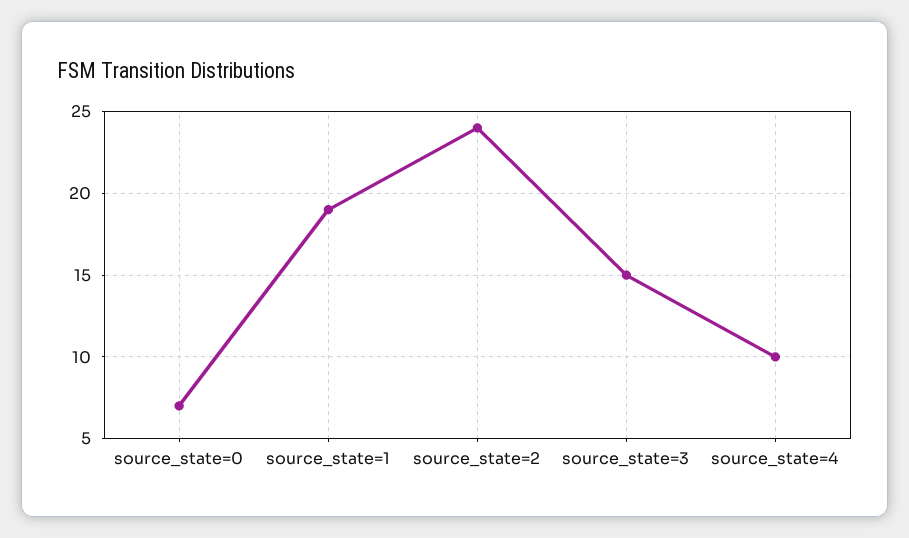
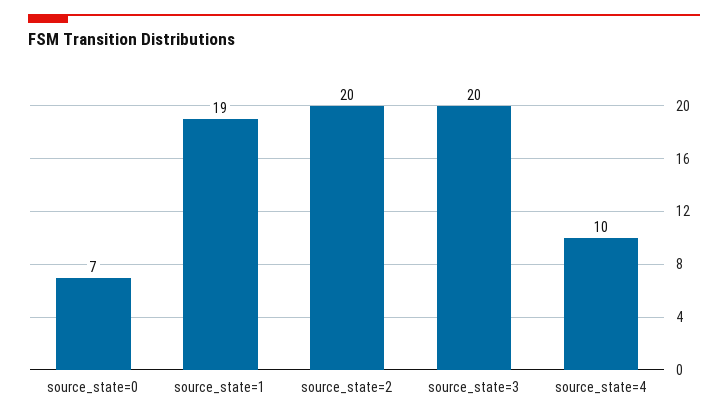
  {
    "source_state=0": 7,
    "source_state=1": 19,
-   "source_state=2": 24,
+   "source_state=2": 20,
-   "source_state=3": 15,
+   "source_state=3": 20,
    "source_state=4": 10
  }

